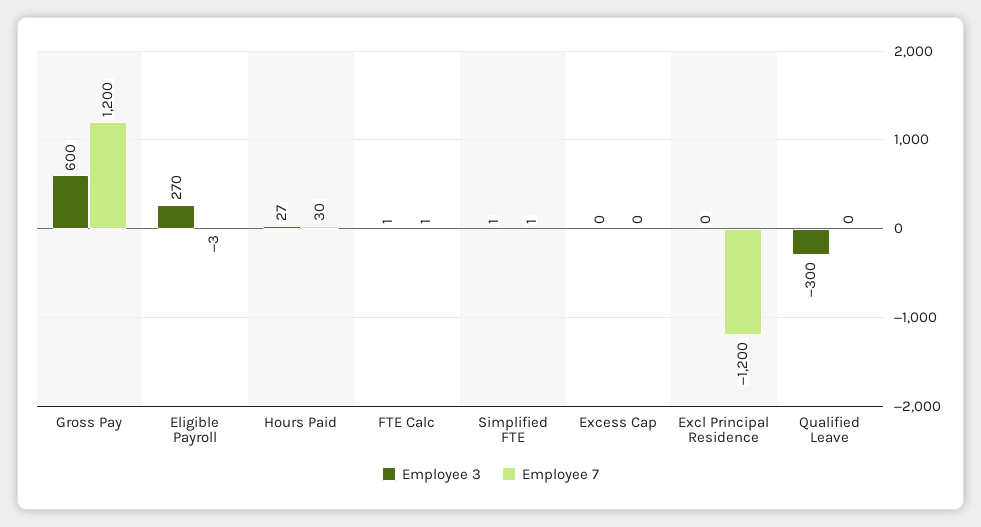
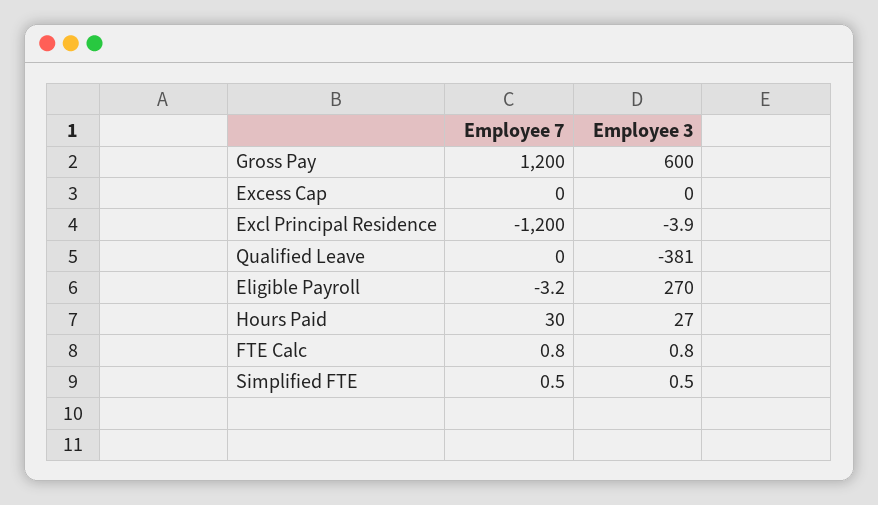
  {
    "Employee 3": {
      "Gross Pay": 600,
      "Eligible Payroll": 270,
      "Hours Paid": 27,
      "FTE Calc": 0.8,
      "Simplified FTE": 0.5,
      "Excess Cap": 0,
-     "Excl Principal Residence": 0,
+     "Excl Principal Residence": -3.9,
-     "Qualified Leave": -300
+     "Qualified Leave": -381
    },
    "Employee 7": {
      "Gross Pay": 1200,
      "Eligible Payroll": -3.2,
      "Hours Paid": 30,
      "FTE Calc": 0.8,
      "Simplified FTE": 0.5,
      "Excess Cap": 0,
      "Excl Principal Residence": -1200,
      "Qualified Leave": 0
    }
  }

